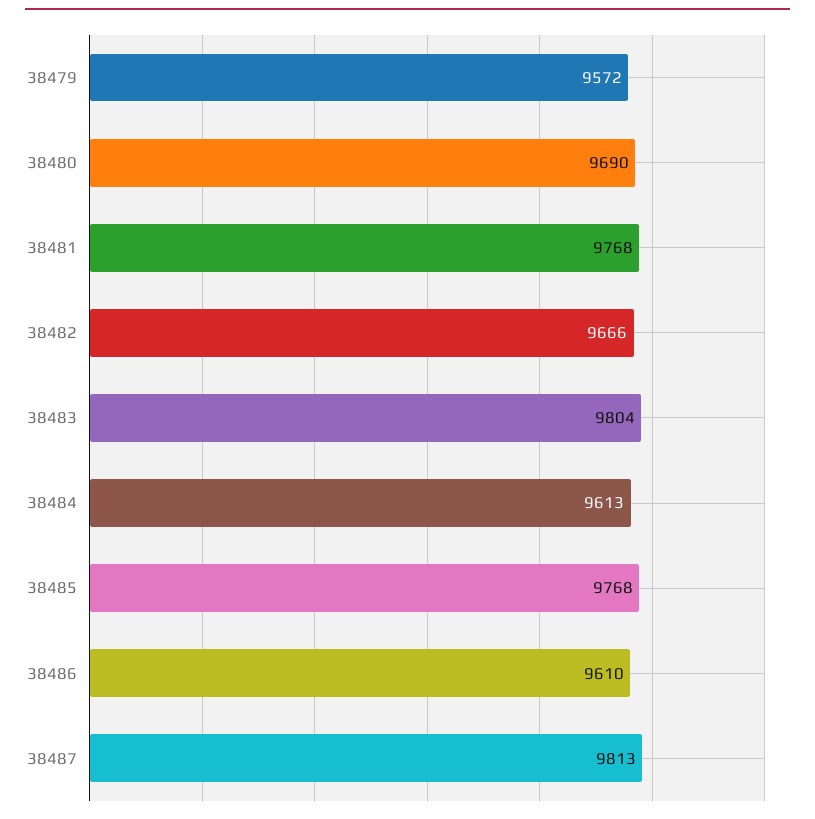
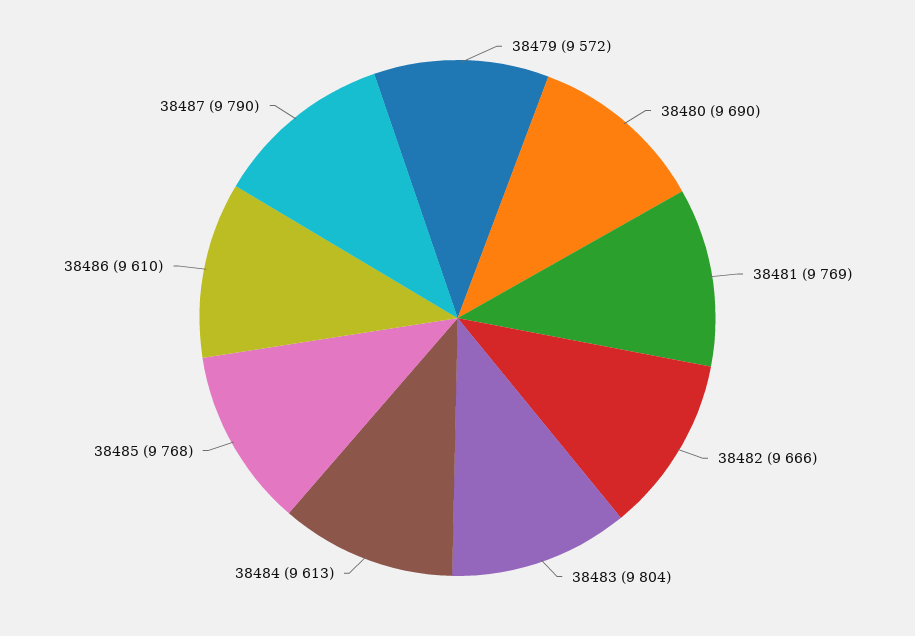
  {
    "38479": 9572,
    "38480": 9690,
-   "38481": 9768,
+   "38481": 9769,
    "38482": 9666,
    "38483": 9804,
    "38484": 9613,
    "38485": 9768,
    "38486": 9610,
-   "38487": 9813
+   "38487": 9790
  }

